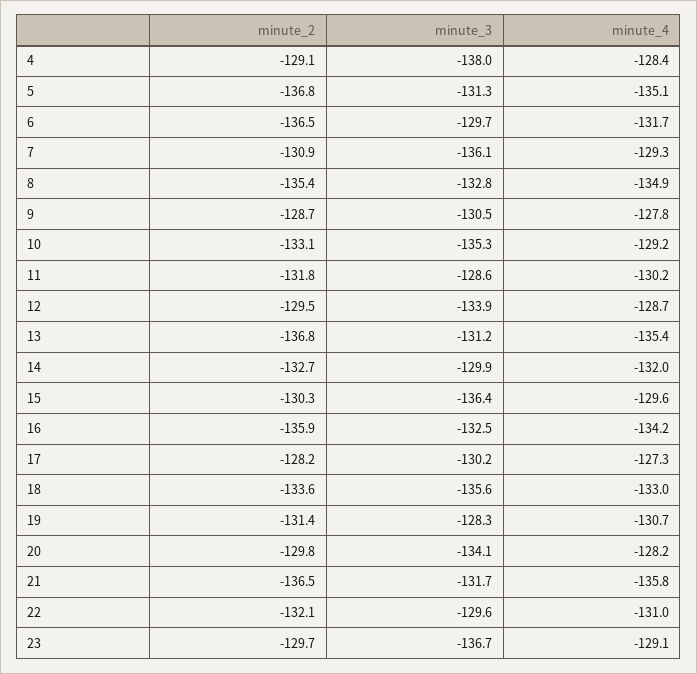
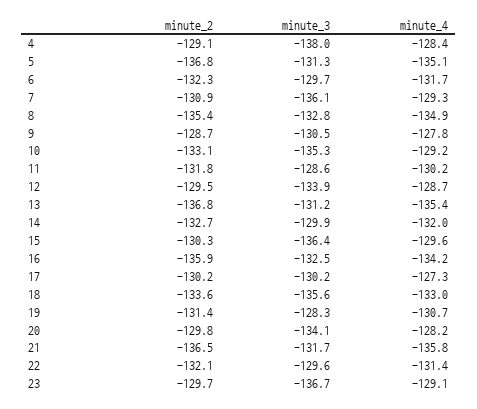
  {
    "minute_2": {
      "4": -129.1,
      "5": -136.8,
-     "6": -136.5,
+     "6": -132.3,
      "7": -130.9,
      "8": -135.4,
      "9": -128.7,
      "10": -133.1,
      "11": -131.8,
      "12": -129.5,
      "13": -136.8,
      "14": -132.7,
      "15": -130.3,
      "16": -135.9,
-     "17": -128.2,
+     "17": -130.2,
      "18": -133.6,
      "19": -131.4,
      "20": -129.8,
      "21": -136.5,
      "22": -132.1,
      "23": -129.7
    },
    "minute_3": {
      "4": -138,
      "5": -131.3,
      "6": -129.7,
      "7": -136.1,
      "8": -132.8,
      "9": -130.5,
      "10": -135.3,
      "11": -128.6,
      "12": -133.9,
      "13": -131.2,
      "14": -129.9,
      "15": -136.4,
      "16": -132.5,
      "17": -130.2,
      "18": -135.6,
      "19": -128.3,
      "20": -134.1,
      "21": -131.7,
      "22": -129.6,
      "23": -136.7
    },
    "minute_4": {
      "4": -128.4,
      "5": -135.1,
      "6": -131.7,
      "7": -129.3,
      "8": -134.9,
      "9": -127.8,
      "10": -129.2,
      "11": -130.2,
      "12": -128.7,
      "13": -135.4,
      "14": -132,
      "15": -129.6,
      "16": -134.2,
      "17": -127.3,
      "18": -133,
      "19": -130.7,
      "20": -128.2,
      "21": -135.8,
-     "22": -131,
+     "22": -131.4,
      "23": -129.1
    }
  }

